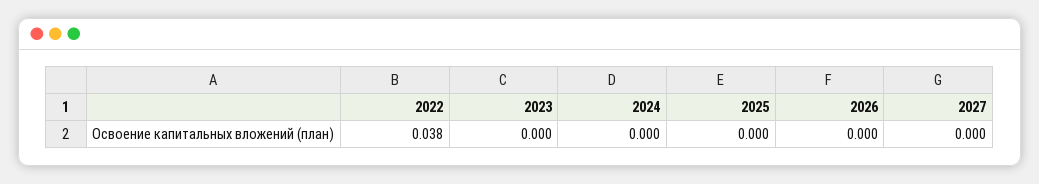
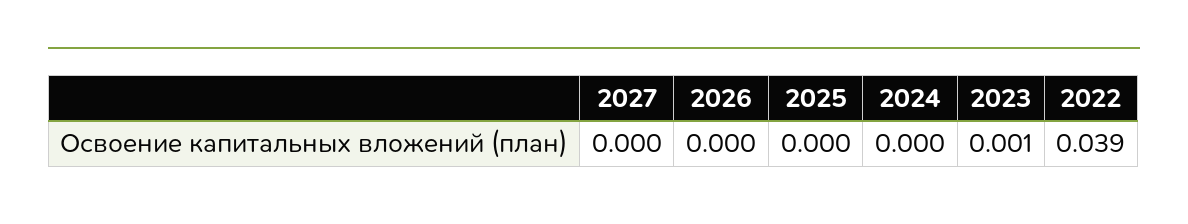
  {
-   "2022": 0.038,
+   "2022": 0.039,
-   "2023": 0,
+   "2023": 0.001,
    "2024": 0,
    "2025": 0,
    "2026": 0,
    "2027": 0
  }

